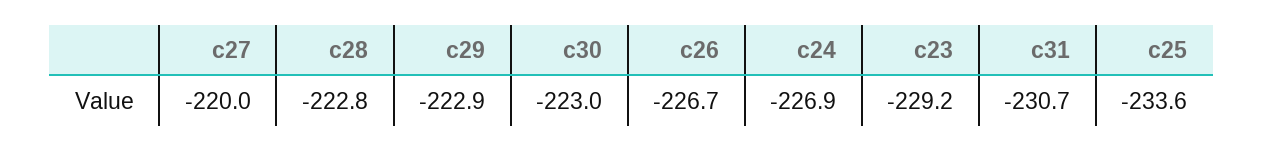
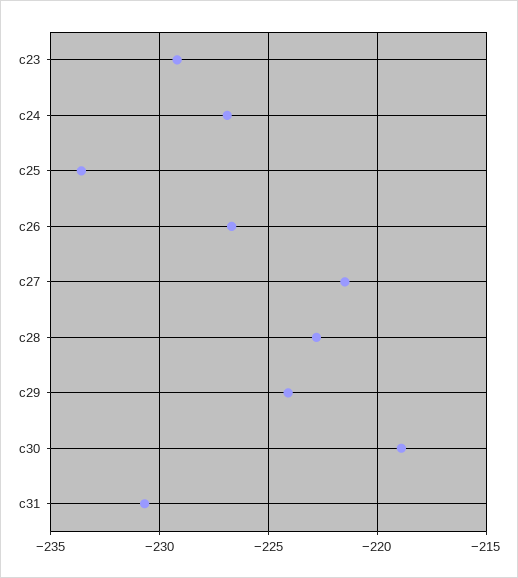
  {
-   "c27": -220,
+   "c27": -221.5,
    "c28": -222.8,
-   "c29": -222.9,
+   "c29": -224,
-   "c30": -223,
+   "c30": -219,
    "c26": -226.7,
    "c24": -226.9,
    "c23": -229.2,
    "c31": -230.7,
    "c25": -233.6
  }

